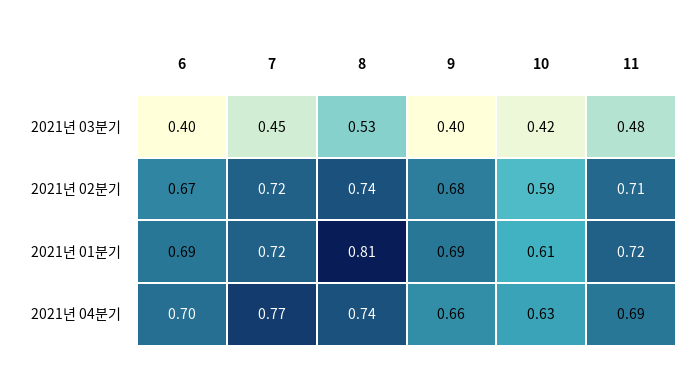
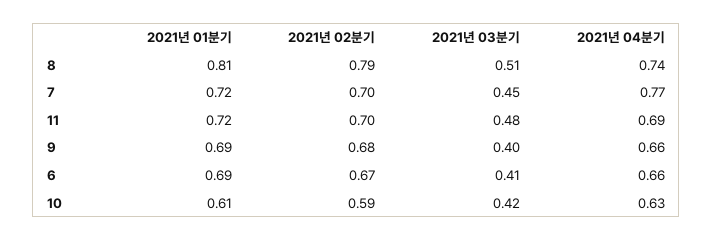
  {
    "6": {
-     "2021년 03분기": 0.4,
+     "2021년 03분기": 0.41,
      "2021년 02분기": 0.67,
      "2021년 01분기": 0.69,
-     "2021년 04분기": 0.7
+     "2021년 04분기": 0.66
    },
    "7": {
      "2021년 03분기": 0.45,
-     "2021년 02분기": 0.72,
+     "2021년 02분기": 0.7,
      "2021년 01분기": 0.72,
      "2021년 04분기": 0.77
    },
    "8": {
-     "2021년 03분기": 0.53,
+     "2021년 03분기": 0.51,
-     "2021년 02분기": 0.74,
+     "2021년 02분기": 0.79,
      "2021년 01분기": 0.81,
      "2021년 04분기": 0.74
    },
    "9": {
      "2021년 03분기": 0.4,
      "2021년 02분기": 0.68,
      "2021년 01분기": 0.69,
      "2021년 04분기": 0.66
    },
    "10": {
      "2021년 03분기": 0.42,
      "2021년 02분기": 0.59,
      "2021년 01분기": 0.61,
      "2021년 04분기": 0.63
    },
    "11": {
      "2021년 03분기": 0.48,
-     "2021년 02분기": 0.71,
+     "2021년 02분기": 0.7,
      "2021년 01분기": 0.72,
      "2021년 04분기": 0.69
    }
  }

